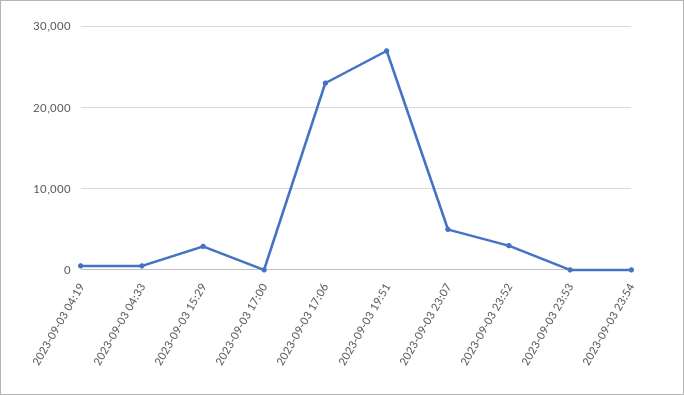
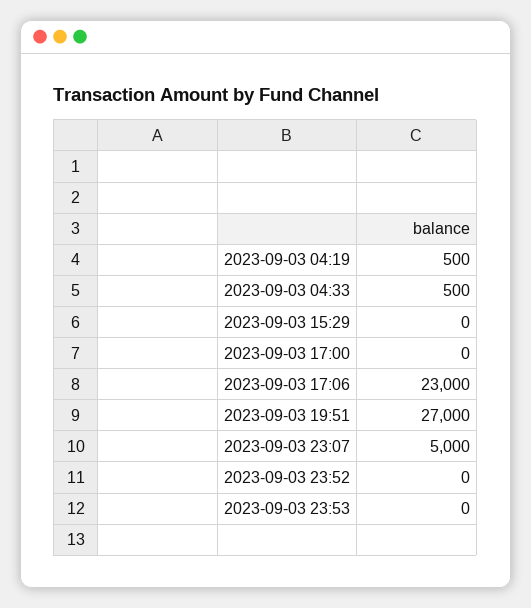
  {
    "2023-09-03 04:19": 500,
    "2023-09-03 04:33": 500,
-   "2023-09-03 15:29": 3000,
+   "2023-09-03 15:29": 0,
    "2023-09-03 17:00": 0,
    "2023-09-03 17:06": 23000,
    "2023-09-03 19:51": 27000,
    "2023-09-03 23:07": 5000,
-   "2023-09-03 23:52": 3000,
+   "2023-09-03 23:52": 0,
-   "2023-09-03 23:53": 0,
+   "2023-09-03 23:53": 0
-   "2023-09-03 23:54": 0
  }

